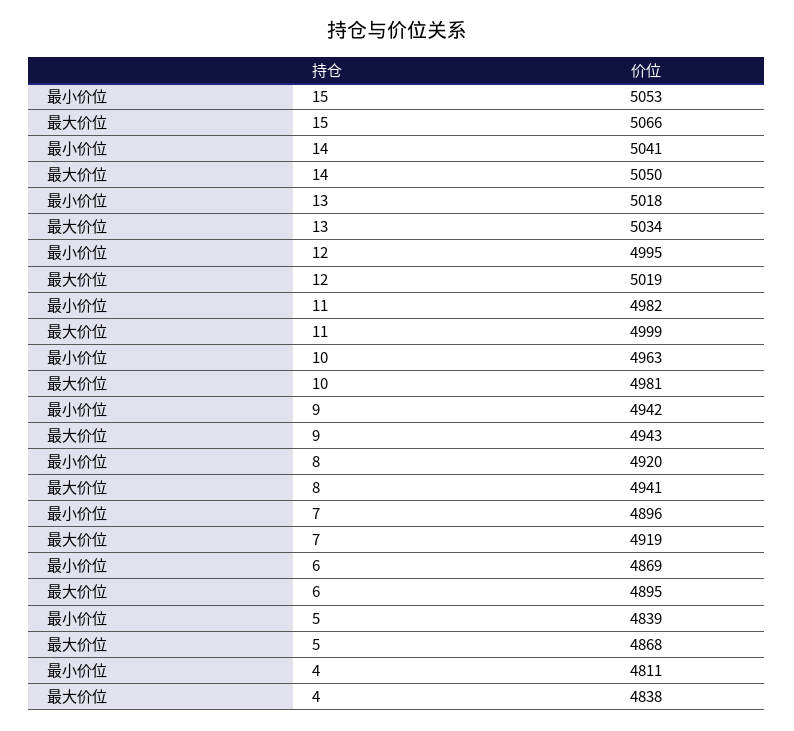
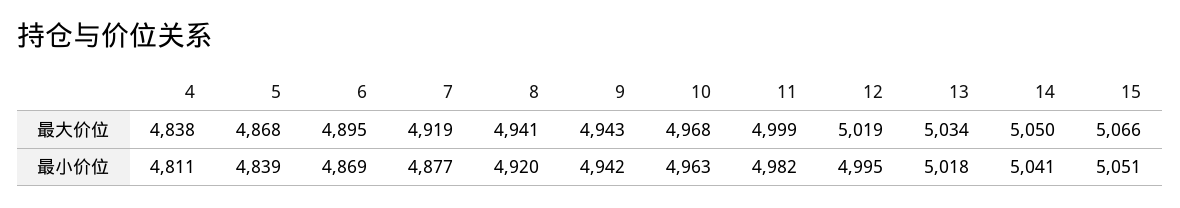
  {
    "最小价位": {
-     "15": 5053,
+     "15": 5051,
      "14": 5041,
      "13": 5018,
      "12": 4995,
      "11": 4982,
      "10": 4963,
      "9": 4942,
      "8": 4920,
-     "7": 4896,
+     "7": 4877,
      "6": 4869,
      "5": 4839,
      "4": 4811
    },
    "最大价位": {
      "15": 5066,
      "14": 5050,
      "13": 5034,
      "12": 5019,
      "11": 4999,
-     "10": 4981,
+     "10": 4968,
      "9": 4943,
      "8": 4941,
      "7": 4919,
      "6": 4895,
      "5": 4868,
      "4": 4838
    }
  }

